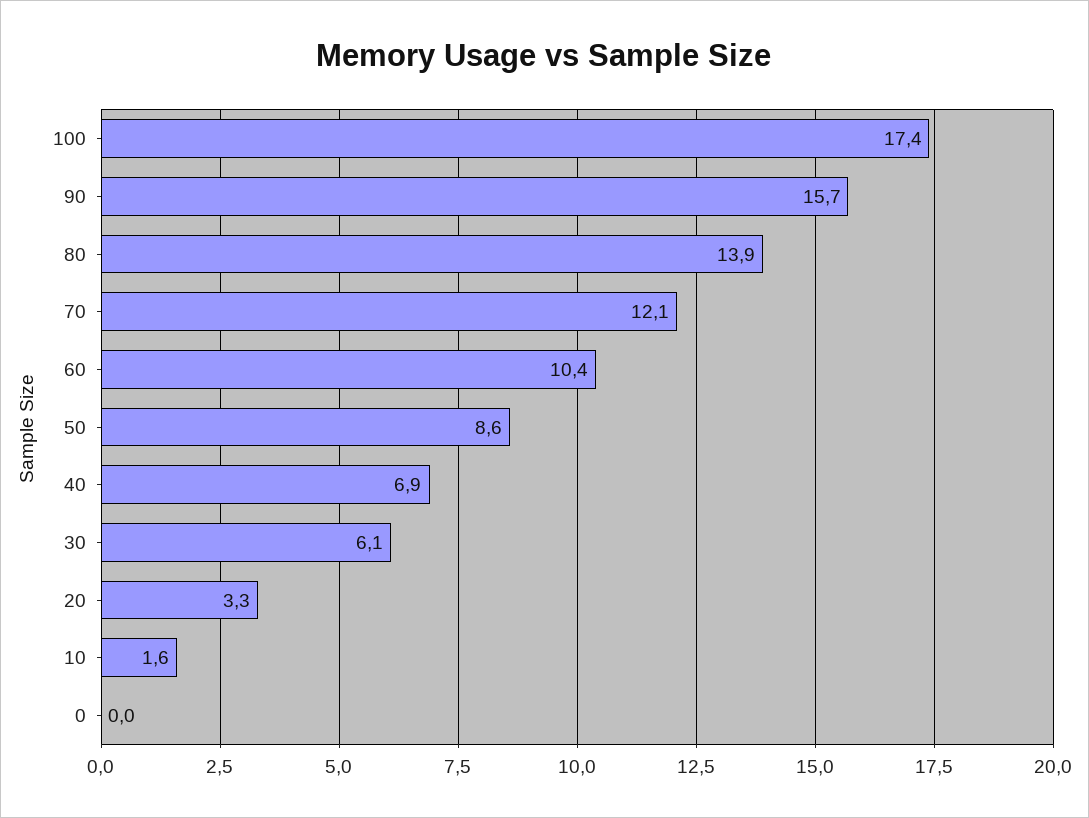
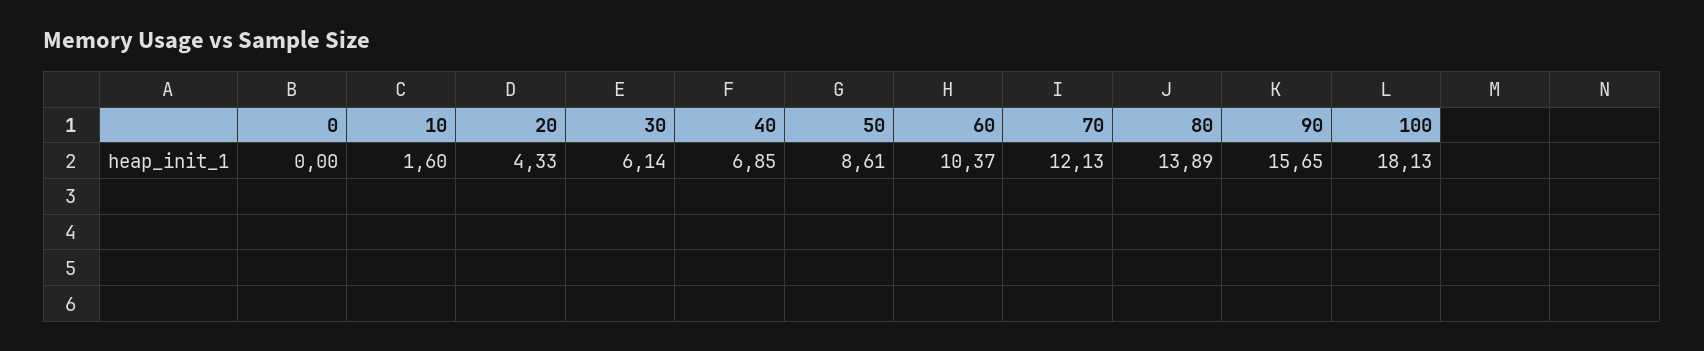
  {
-   "100": 17.4,
+   "100": 18.13,
    "90": 15.65,
    "80": 13.89,
    "70": 12.13,
    "60": 10.37,
    "50": 8.61,
    "40": 6.85,
    "30": 6.14,
-   "20": 3.3,
+   "20": 4.33,
    "10": 1.6,
    "0": 0
  }

